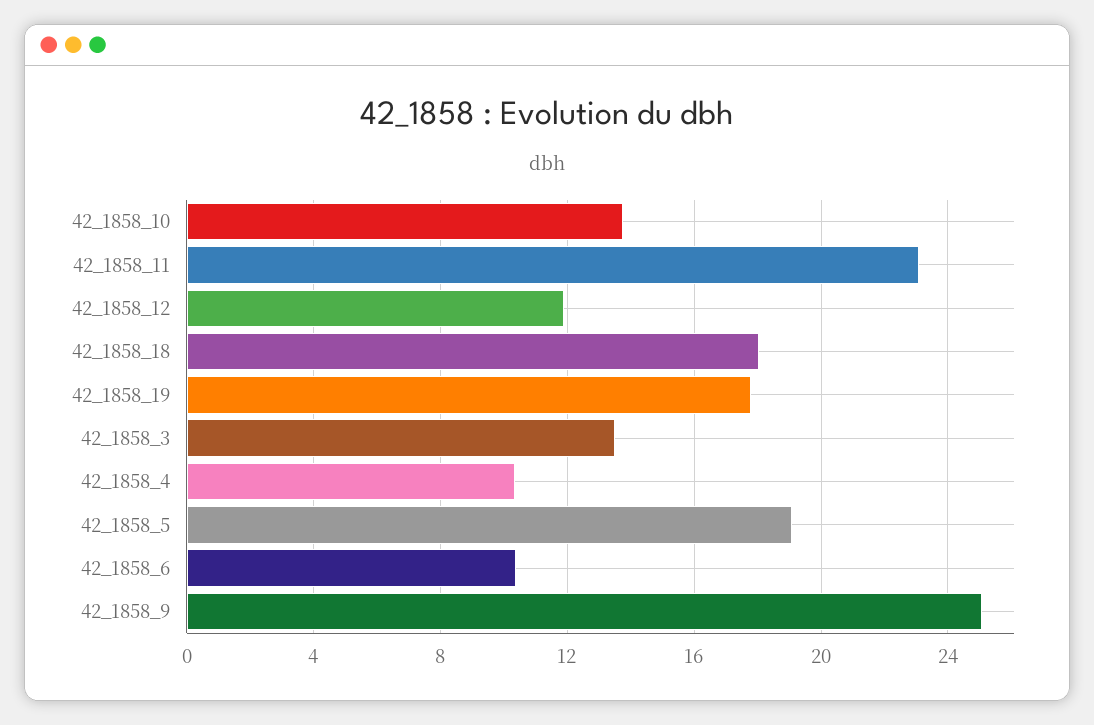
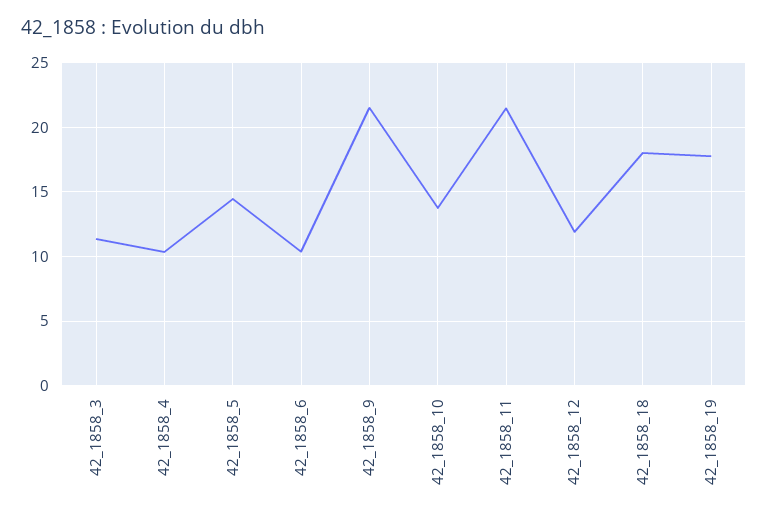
  {
    "42_1858_10": 14,
-   "42_1858_11": 23,
+   "42_1858_11": 21.5,
    "42_1858_12": 12,
    "42_1858_18": 18,
    "42_1858_19": 18,
-   "42_1858_3": 13.5,
+   "42_1858_3": 11.5,
    "42_1858_4": 10.5,
-   "42_1858_5": 19,
+   "42_1858_5": 14.5,
    "42_1858_6": 10.5,
-   "42_1858_9": 25
+   "42_1858_9": 21.5
  }

